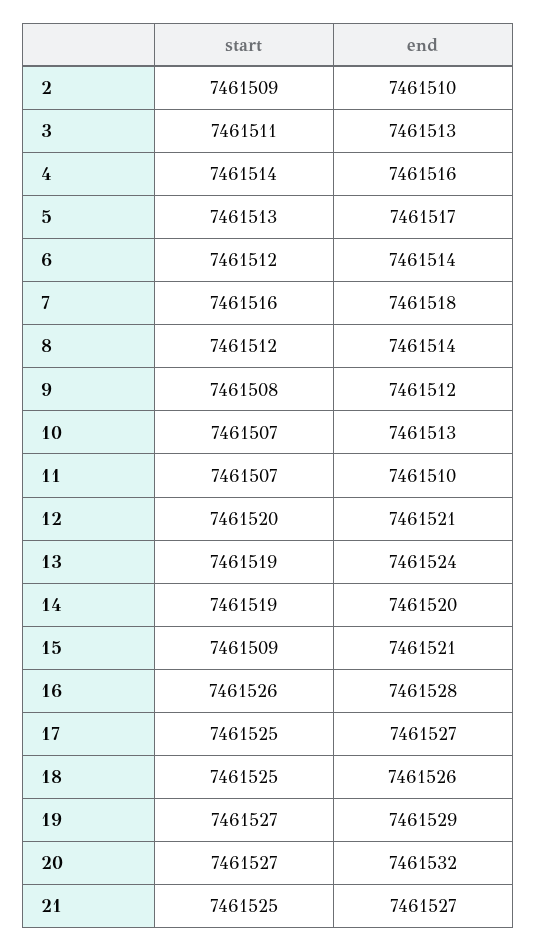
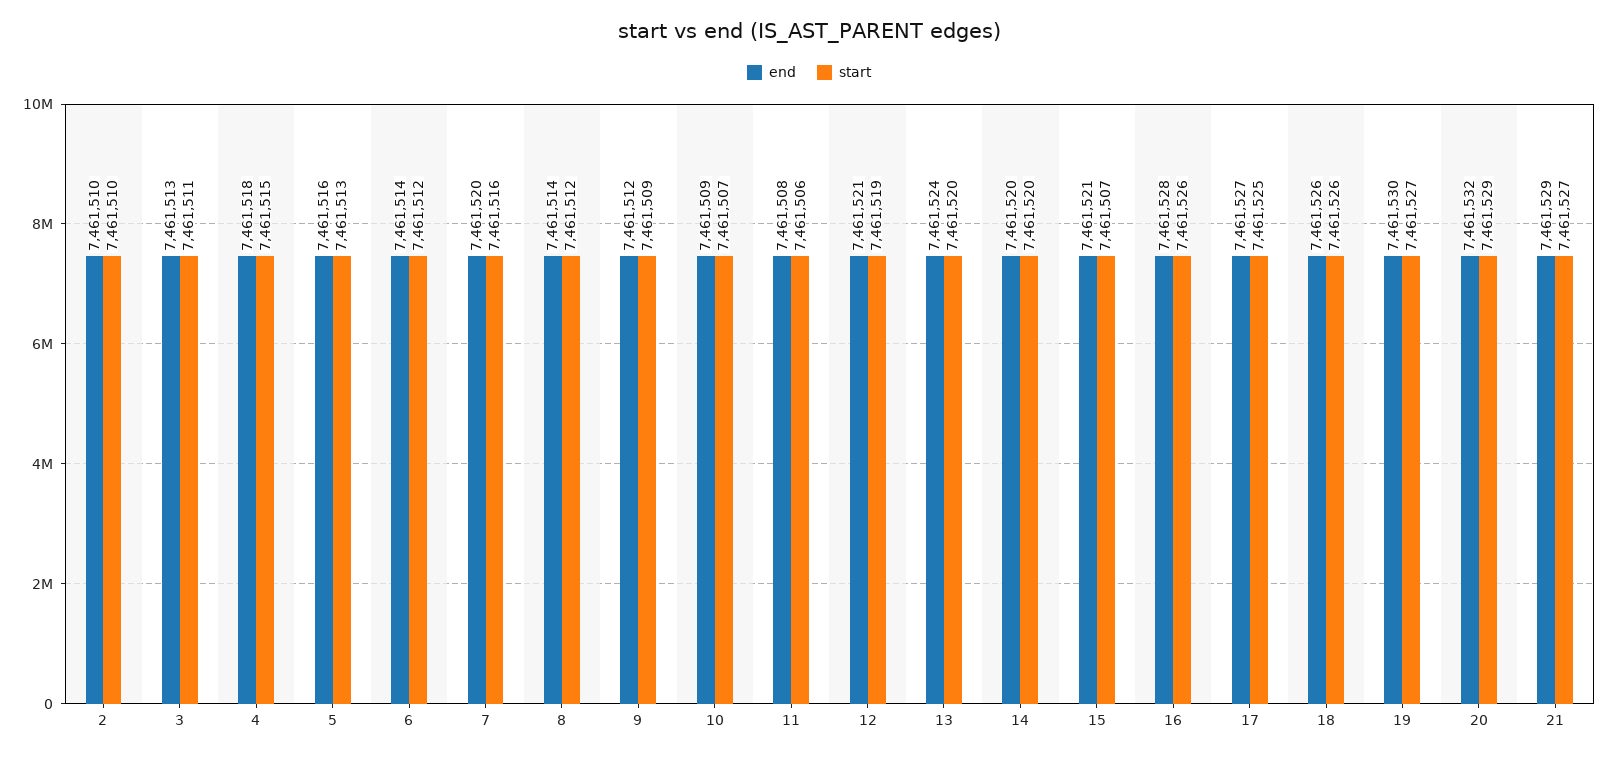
  {
    "start": {
-     "2": 7461509,
+     "2": 7461510,
      "3": 7461511,
-     "4": 7461514,
+     "4": 7461515,
      "5": 7461513,
      "6": 7461512,
      "7": 7461516,
      "8": 7461512,
-     "9": 7461508,
+     "9": 7461509,
      "10": 7461507,
-     "11": 7461507,
+     "11": 7461506,
-     "12": 7461520,
+     "12": 7461519,
-     "13": 7461519,
+     "13": 7461520,
-     "14": 7461519,
+     "14": 7461520,
-     "15": 7461509,
+     "15": 7461507,
      "16": 7461526,
      "17": 7461525,
-     "18": 7461525,
+     "18": 7461526,
      "19": 7461527,
-     "20": 7461527,
+     "20": 7461529,
-     "21": 7461525
+     "21": 7461527
    },
    "end": {
      "2": 7461510,
      "3": 7461513,
-     "4": 7461516,
+     "4": 7461518,
-     "5": 7461517,
+     "5": 7461516,
      "6": 7461514,
-     "7": 7461518,
+     "7": 7461520,
      "8": 7461514,
      "9": 7461512,
-     "10": 7461513,
+     "10": 7461509,
-     "11": 7461510,
+     "11": 7461508,
      "12": 7461521,
      "13": 7461524,
      "14": 7461520,
      "15": 7461521,
      "16": 7461528,
      "17": 7461527,
      "18": 7461526,
-     "19": 7461529,
+     "19": 7461530,
      "20": 7461532,
-     "21": 7461527
+     "21": 7461529
    }
  }

